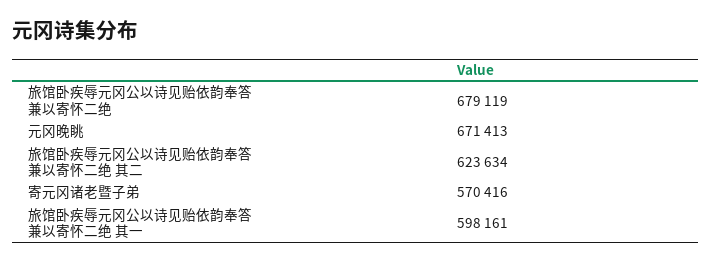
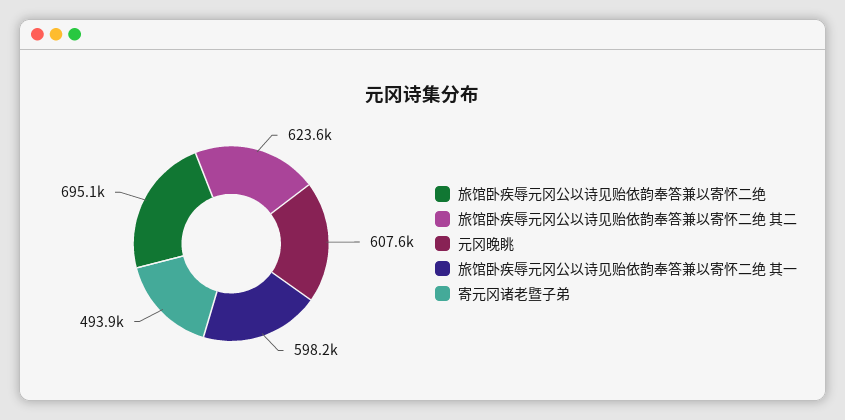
  {
-   "旅馆卧疾辱元冈公以诗见贻依韵奉答兼以寄怀二绝": 679119,
+   "旅馆卧疾辱元冈公以诗见贻依韵奉答兼以寄怀二绝": 695100,
-   "元冈晚眺": 671413,
+   "元冈晚眺": 607600,
    "旅馆卧疾辱元冈公以诗见贻依韵奉答兼以寄怀二绝 其二": 623634,
-   "寄元冈诸老暨子弟": 570416,
+   "寄元冈诸老暨子弟": 493900,
    "旅馆卧疾辱元冈公以诗见贻依韵奉答兼以寄怀二绝 其一": 598161
  }

